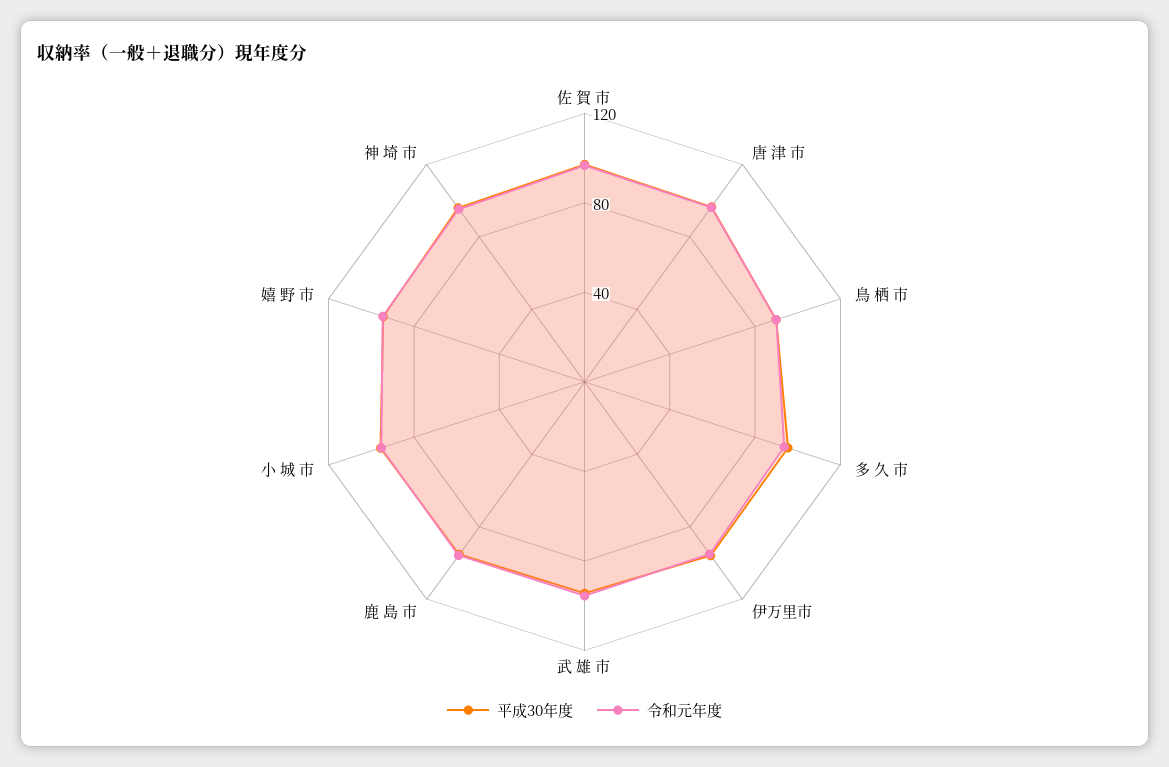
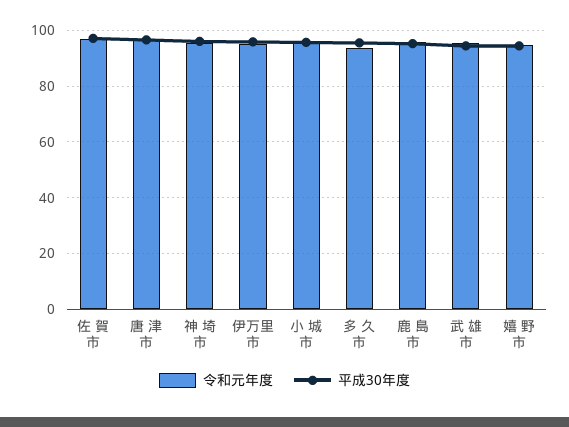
  {
    "平成30年度": {
      "佐 賀 市": 97.5,
      "唐 津 市": 97.5,
-     "鳥 栖 市": 90,
      "多 久 市": 95,
      "伊万里市": 95,
      "武 雄 市": 95,
      "鹿 島 市": 95,
      "小 城 市": 95,
      "嬉 野 市": 95,
      "神 埼 市": 95
    },
    "令和元年度": {
      "佐 賀 市": 97.5,
      "唐 津 市": 97.5,
-     "鳥 栖 市": 90,
      "多 久 市": 95,
      "伊万里市": 95,
      "武 雄 市": 95,
      "鹿 島 市": 95,
      "小 城 市": 95,
      "嬉 野 市": 95,
      "神 埼 市": 95
    }
  }

